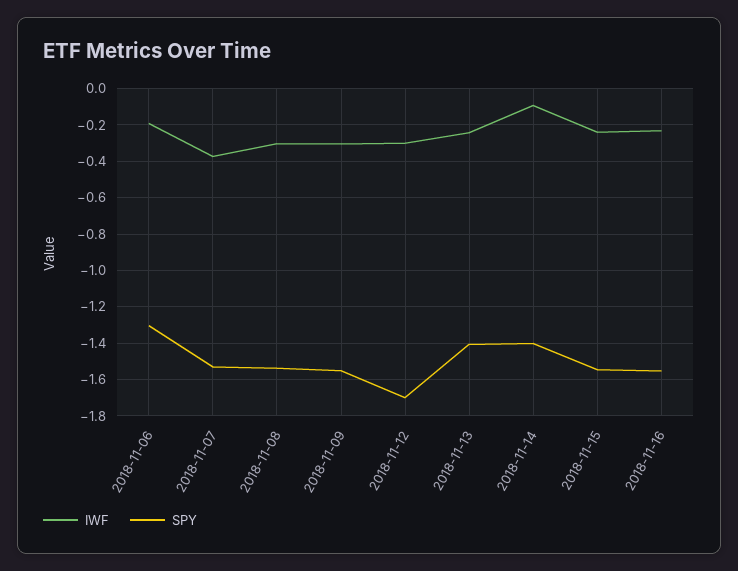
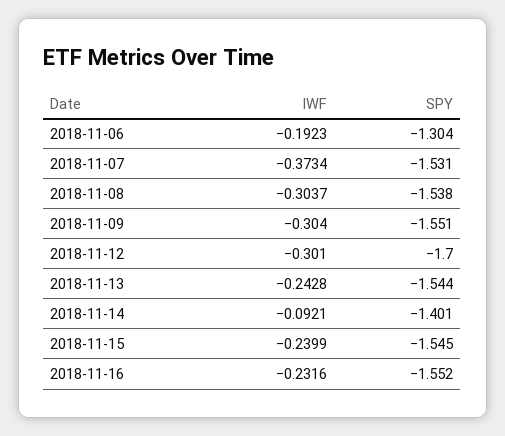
  {
    "IWF": {
      "2018-11-06": -0.1923,
      "2018-11-07": -0.3734,
      "2018-11-08": -0.3037,
      "2018-11-09": -0.304,
      "2018-11-12": -0.301,
      "2018-11-13": -0.2428,
      "2018-11-14": -0.0921,
      "2018-11-15": -0.2399,
      "2018-11-16": -0.2316
    },
    "SPY": {
      "2018-11-06": -1.304,
      "2018-11-07": -1.531,
      "2018-11-08": -1.538,
      "2018-11-09": -1.551,
      "2018-11-12": -1.7,
-     "2018-11-13": -1.4,
+     "2018-11-13": -1.544,
      "2018-11-14": -1.401,
      "2018-11-15": -1.545,
      "2018-11-16": -1.552
    }
  }

